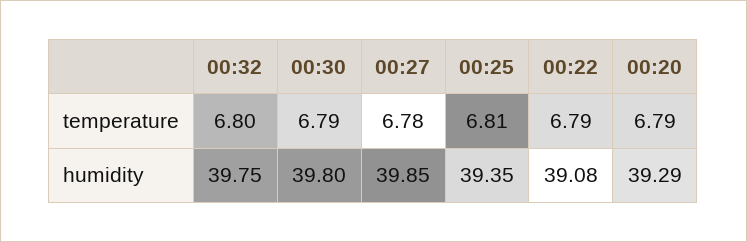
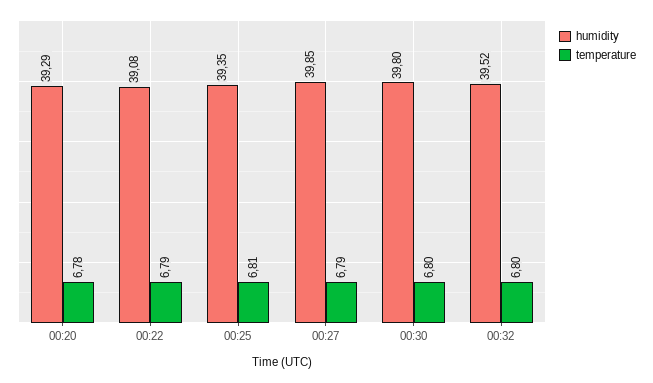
  {
    "temperature": {
      "00:32": 6.8,
-     "00:30": 6.79,
+     "00:30": 6.8,
-     "00:27": 6.78,
+     "00:27": 6.79,
      "00:25": 6.81,
      "00:22": 6.79,
-     "00:20": 6.79
+     "00:20": 6.78
    },
    "humidity": {
-     "00:32": 39.75,
+     "00:32": 39.52,
      "00:30": 39.8,
      "00:27": 39.85,
      "00:25": 39.35,
      "00:22": 39.08,
      "00:20": 39.29
    }
  }

